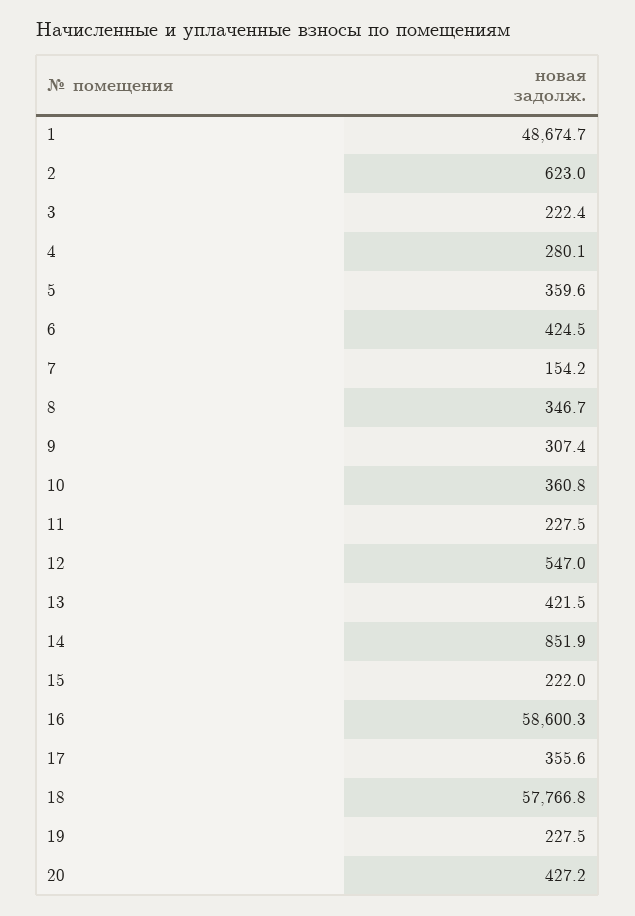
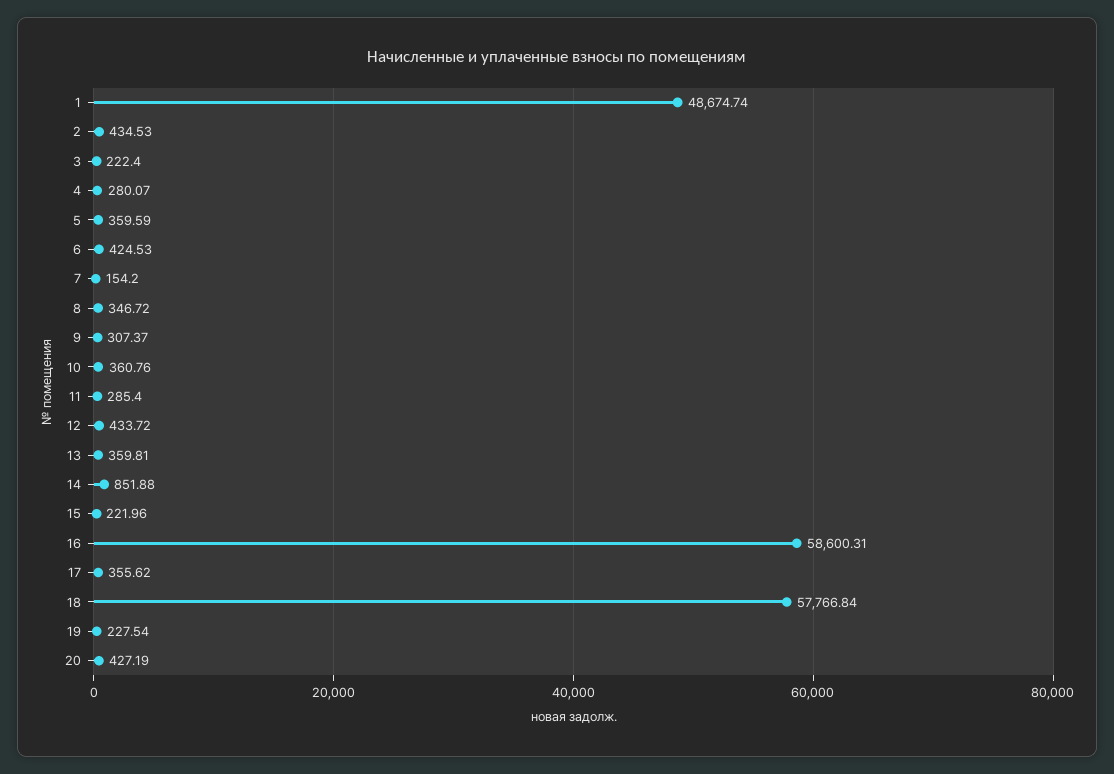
  {
    "1": 48674.74,
-   "2": 623,
+   "2": 434.53,
    "3": 222.4,
    "4": 280.07,
    "5": 359.59,
    "6": 424.53,
    "7": 154.2,
    "8": 346.72,
    "9": 307.37,
    "10": 360.76,
-   "11": 227.5,
+   "11": 285.4,
-   "12": 547,
+   "12": 433.72,
-   "13": 421.5,
+   "13": 359.81,
    "14": 851.88,
    "15": 221.96,
    "16": 58600.31,
    "17": 355.62,
    "18": 57766.84,
    "19": 227.54,
    "20": 427.19
  }

